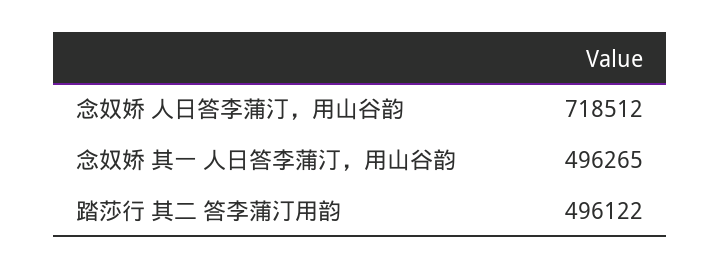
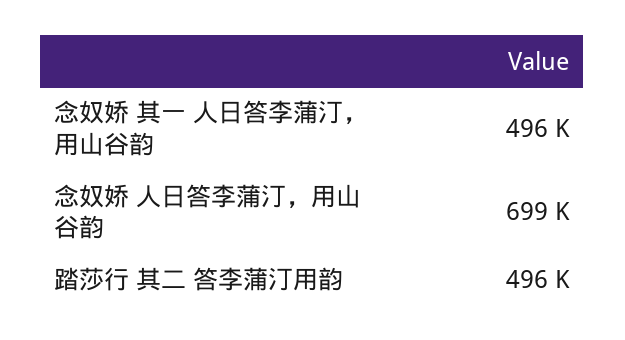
  {
-   "念奴娇 人日答李蒲汀，用山谷韵": 718512,
+   "念奴娇 人日答李蒲汀，用山谷韵": 699000,
    "念奴娇 其一 人日答李蒲汀，用山谷韵": 496265,
    "踏莎行 其二 答李蒲汀用韵": 496122
  }

